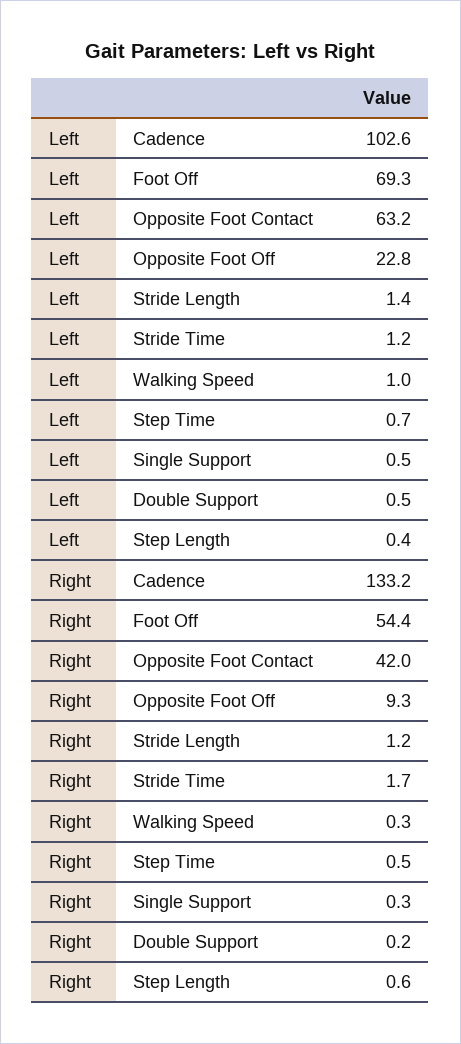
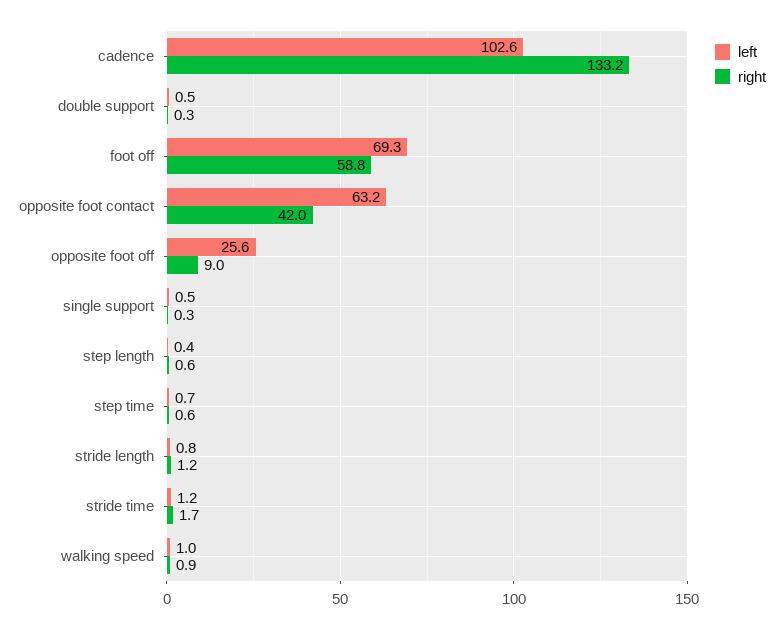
  {
    "Left": {
      "Cadence": 102.6,
      "Foot Off": 69.3,
      "Opposite Foot Contact": 63.2,
-     "Opposite Foot Off": 22.8,
+     "Opposite Foot Off": 25.6,
-     "Stride Length": 1.4,
+     "Stride Length": 0.8,
      "Stride Time": 1.2,
      "Walking Speed": 1,
      "Step Time": 0.7,
      "Single Support": 0.5,
      "Double Support": 0.5,
      "Step Length": 0.4
    },
    "Right": {
      "Cadence": 133.2,
-     "Foot Off": 54.4,
+     "Foot Off": 58.8,
      "Opposite Foot Contact": 42,
-     "Opposite Foot Off": 9.3,
+     "Opposite Foot Off": 9,
      "Stride Length": 1.2,
      "Stride Time": 1.7,
-     "Walking Speed": 0.3,
+     "Walking Speed": 0.9,
-     "Step Time": 0.5,
+     "Step Time": 0.6,
      "Single Support": 0.3,
-     "Double Support": 0.2,
+     "Double Support": 0.3,
      "Step Length": 0.6
    }
  }

